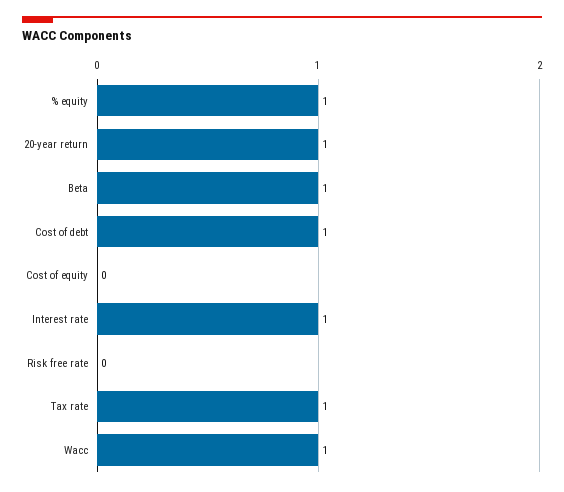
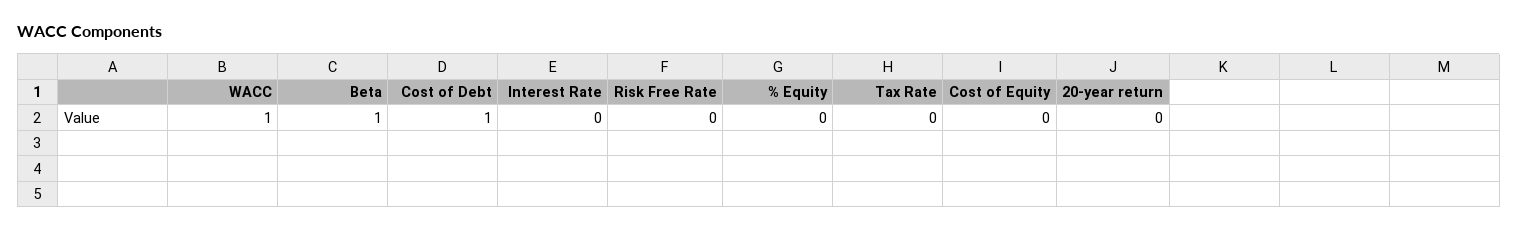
  {
-   "% equity": 1,
+   "% equity": 0,
-   "20-year return": 1,
+   "20-year return": 0,
    "Beta": 1,
    "Cost of debt": 1,
    "Cost of equity": 0,
-   "Interest rate": 1,
+   "Interest rate": 0,
    "Risk free rate": 0,
-   "Tax rate": 1,
+   "Tax rate": 0,
    "Wacc": 1
  }

